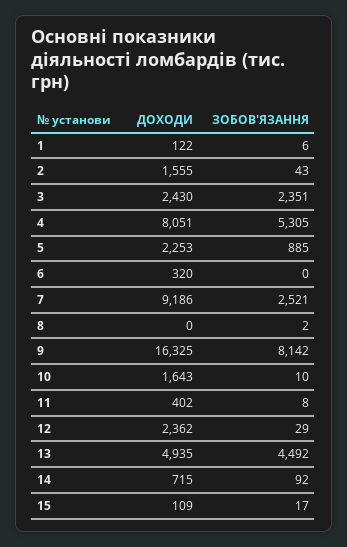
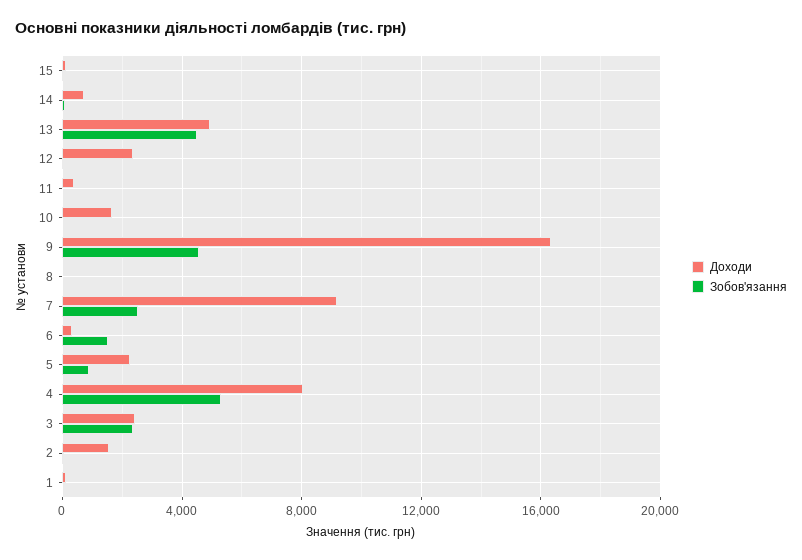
  {
    "ДОХОДИ": {
      "1": 122,
      "2": 1555,
      "3": 2430,
      "4": 8051,
      "5": 2253,
      "6": 320,
      "7": 9186,
      "8": 0,
      "9": 16325,
      "10": 1643,
      "11": 402,
      "12": 2362,
      "13": 4935,
      "14": 715,
      "15": 109
    },
    "ЗОБОВ'ЯЗАННЯ": {
      "1": 6,
      "2": 43,
      "3": 2351,
      "4": 5305,
      "5": 885,
-     "6": 0,
+     "6": 1500,
      "7": 2521,
      "8": 2,
-     "9": 8142,
+     "9": 4500,
      "10": 10,
      "11": 8,
      "12": 29,
      "13": 4492,
      "14": 92,
      "15": 17
    }
  }

